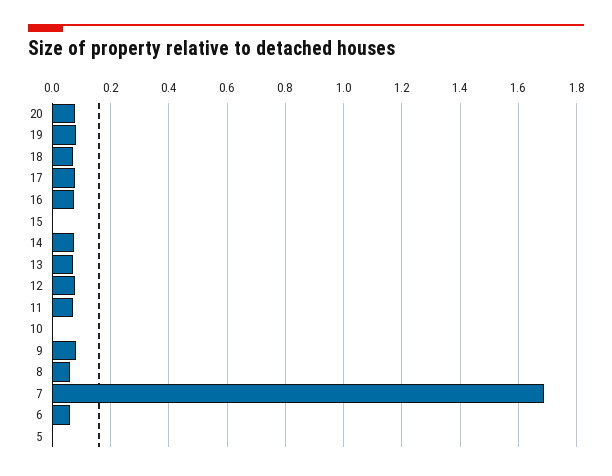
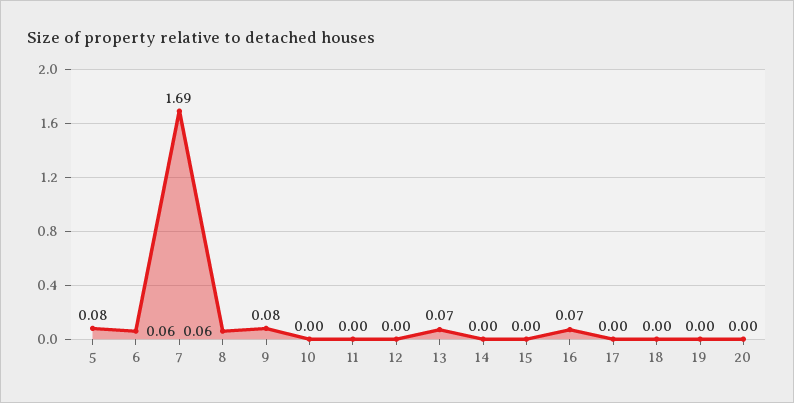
  {
-   "20": 0.075,
+   "20": 0,
-   "19": 0.075,
+   "19": 0,
-   "18": 0.075,
+   "18": 0,
-   "17": 0.075,
+   "17": 0,
    "16": 0.07,
    "15": 0,
-   "14": 0.075,
+   "14": 0,
    "13": 0.07,
-   "12": 0.075,
+   "12": 0,
-   "11": 0.075,
+   "11": 0,
    "10": 0,
    "9": 0.08,
    "8": 0.06,
    "7": 1.69,
    "6": 0.06,
-   "5": 0
+   "5": 0.08
  }

